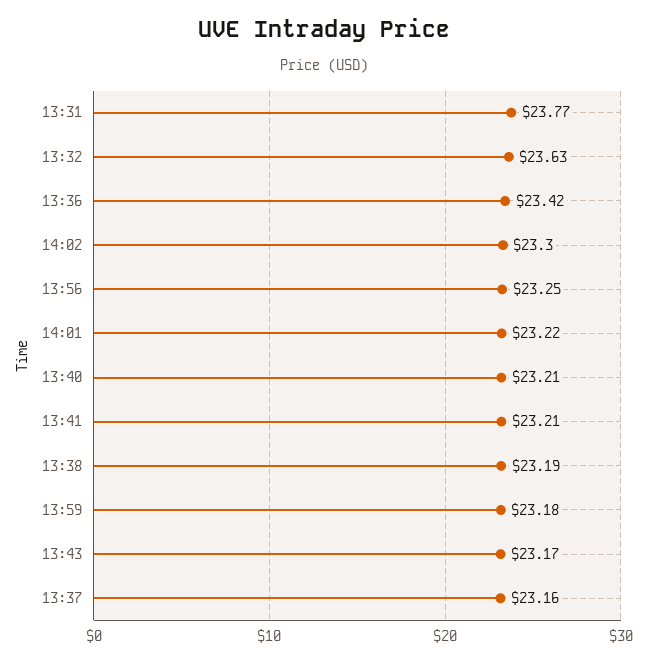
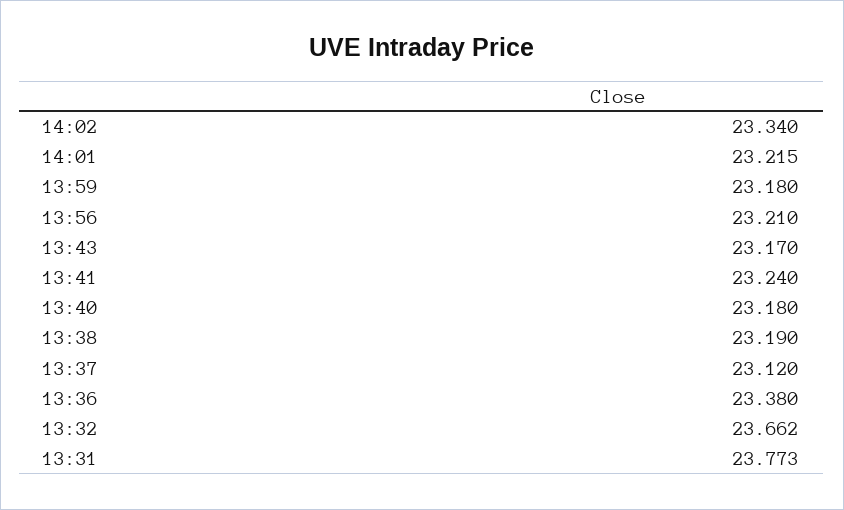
  {
    "13:31": 23.773,
-   "13:32": 23.63,
+   "13:32": 23.662,
-   "13:36": 23.42,
+   "13:36": 23.38,
-   "14:02": 23.3,
+   "14:02": 23.34,
-   "13:56": 23.25,
+   "13:56": 23.21,
    "14:01": 23.215,
-   "13:40": 23.21,
+   "13:40": 23.18,
-   "13:41": 23.21,
+   "13:41": 23.24,
    "13:38": 23.19,
    "13:59": 23.18,
    "13:43": 23.17,
-   "13:37": 23.16
+   "13:37": 23.12
  }

